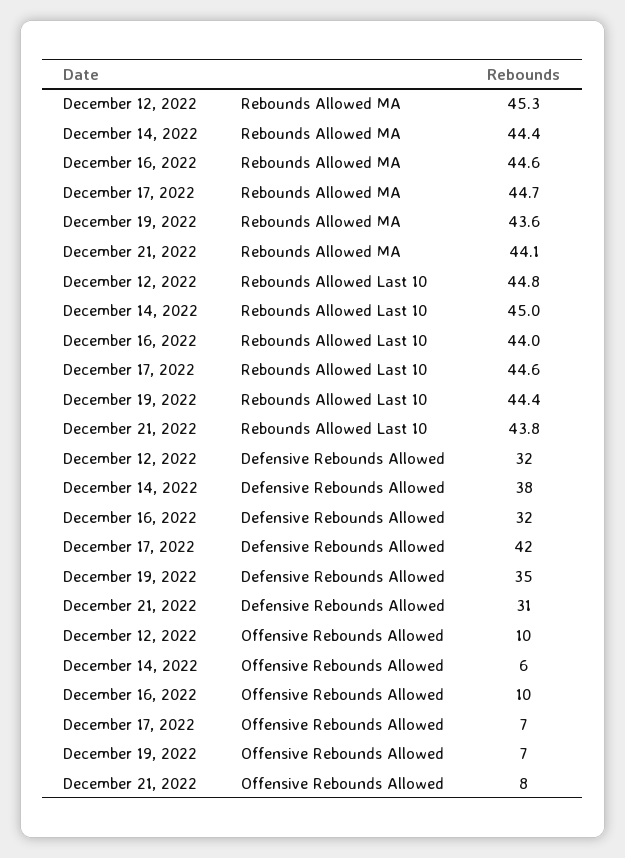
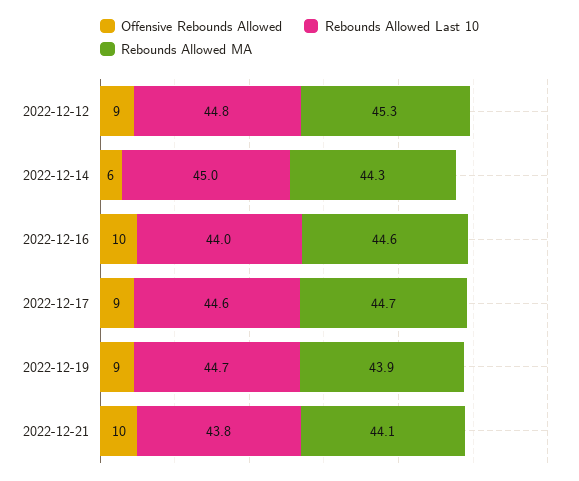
  {
    "Rebounds Allowed MA": {
      "December 12, 2022": 45.3,
-     "December 14, 2022": 44.4,
+     "December 14, 2022": 44.3,
      "December 16, 2022": 44.6,
      "December 17, 2022": 44.7,
-     "December 19, 2022": 43.6,
+     "December 19, 2022": 43.9,
      "December 21, 2022": 44.1
    },
    "Rebounds Allowed Last 10": {
      "December 12, 2022": 44.8,
      "December 14, 2022": 45,
      "December 16, 2022": 44,
      "December 17, 2022": 44.6,
-     "December 19, 2022": 44.4,
+     "December 19, 2022": 44.7,
      "December 21, 2022": 43.8
    },
-   "Defensive Rebounds Allowed": {
-     "December 12, 2022": 32,
-     "December 14, 2022": 38,
-     "December 16, 2022": 32,
-     "December 17, 2022": 42,
-     "December 19, 2022": 35,
-     "December 21, 2022": 31
-   },
    "Offensive Rebounds Allowed": {
-     "December 12, 2022": 10,
+     "December 12, 2022": 9,
      "December 14, 2022": 6,
      "December 16, 2022": 10,
-     "December 17, 2022": 7,
+     "December 17, 2022": 9,
-     "December 19, 2022": 7,
+     "December 19, 2022": 9,
-     "December 21, 2022": 8
+     "December 21, 2022": 10
    }
  }

